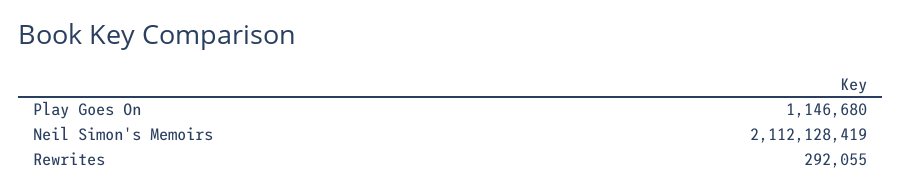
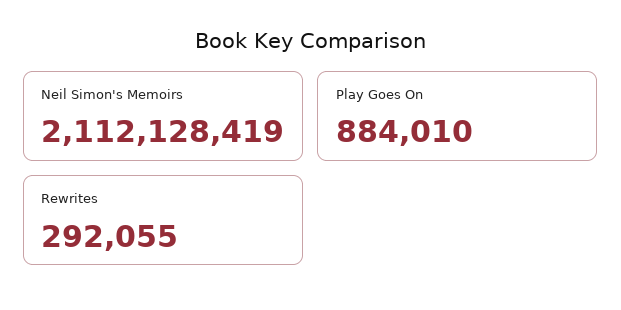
  {
-   "Play Goes On": 1146680,
+   "Play Goes On": 884010,
    "Neil Simon's Memoirs": 2112128419,
    "Rewrites": 292055
  }

